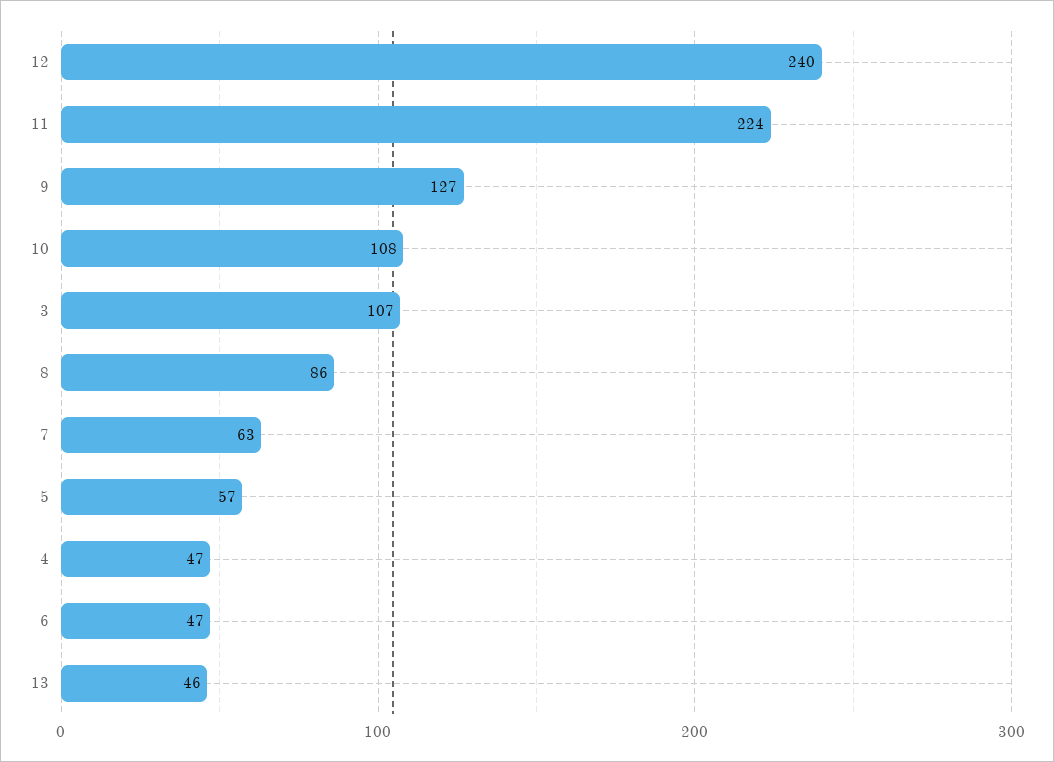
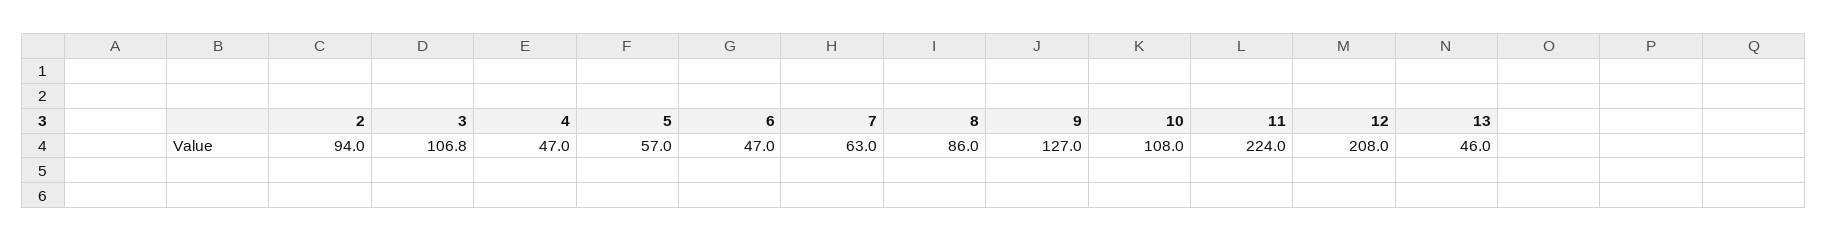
  {
-   "12": 240,
+   "12": 208,
    "11": 224,
    "9": 127,
    "10": 108,
    "3": 106.8,
    "8": 86,
    "7": 63,
    "5": 57,
    "4": 47,
    "6": 47,
-   "13": 46
+   "13": 46,
+   "2": 94
  }

